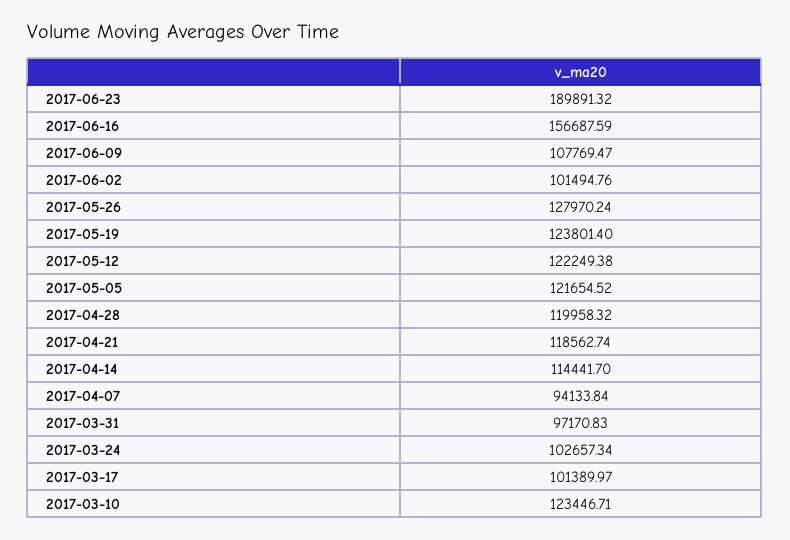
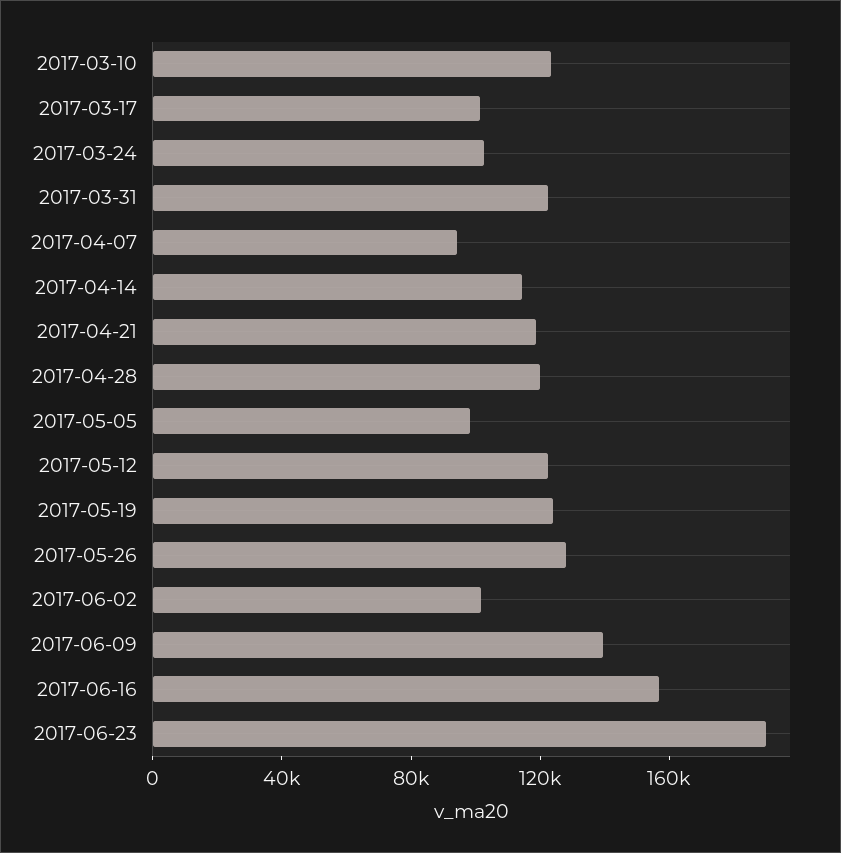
  {
    "2017-06-23": 189891.32,
    "2017-06-16": 156687.59,
-   "2017-06-09": 107769.47,
+   "2017-06-09": 140000,
    "2017-06-02": 101494.76,
    "2017-05-26": 127970.24,
    "2017-05-19": 123801.4,
    "2017-05-12": 122249.38,
-   "2017-05-05": 121654.52,
+   "2017-05-05": 100000,
    "2017-04-28": 119958.32,
    "2017-04-21": 118562.74,
    "2017-04-14": 114441.7,
    "2017-04-07": 94133.84,
-   "2017-03-31": 97170.83,
+   "2017-03-31": 120000,
    "2017-03-24": 102657.34,
    "2017-03-17": 101389.97,
    "2017-03-10": 123446.71
  }

